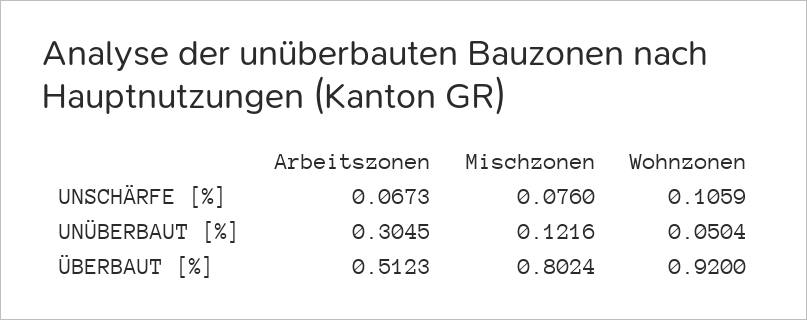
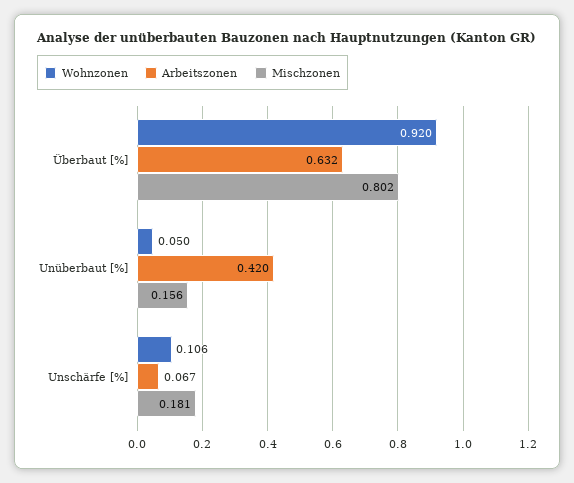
  {
    "Arbeitszonen": {
      "UNSCHÄRFE [%]": 0.0673,
-     "UNÜBERBAUT [%]": 0.3045,
+     "UNÜBERBAUT [%]": 0.42,
-     "ÜBERBAUT [%]": 0.5123
+     "ÜBERBAUT [%]": 0.632
    },
    "Mischzonen": {
-     "UNSCHÄRFE [%]": 0.076,
+     "UNSCHÄRFE [%]": 0.181,
-     "UNÜBERBAUT [%]": 0.1216,
+     "UNÜBERBAUT [%]": 0.156,
      "ÜBERBAUT [%]": 0.8024
    },
    "Wohnzonen": {
      "UNSCHÄRFE [%]": 0.1059,
      "UNÜBERBAUT [%]": 0.0504,
      "ÜBERBAUT [%]": 0.92
    }
  }

